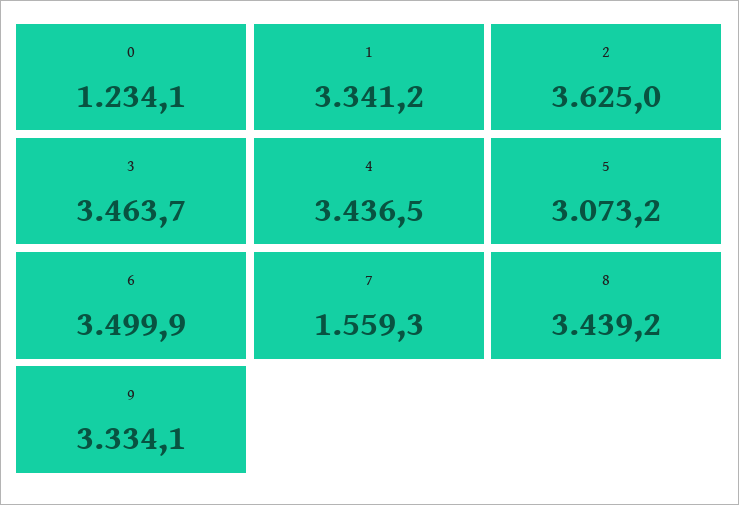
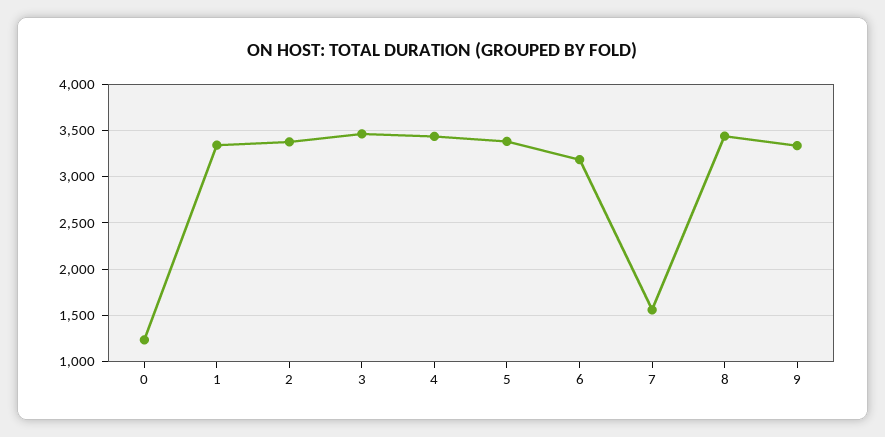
  {
    "0": 1234.1,
    "1": 3341.2,
-   "2": 3625,
+   "2": 3400,
    "3": 3463.7,
    "4": 3436.5,
-   "5": 3073.2,
+   "5": 3400,
-   "6": 3499.9,
+   "6": 3200,
    "7": 1559.3,
    "8": 3439.2,
    "9": 3334.1
  }

